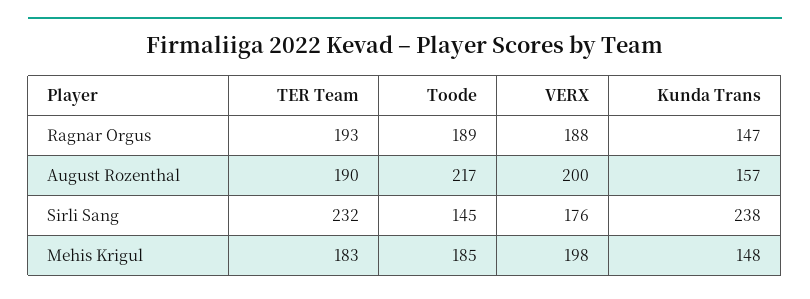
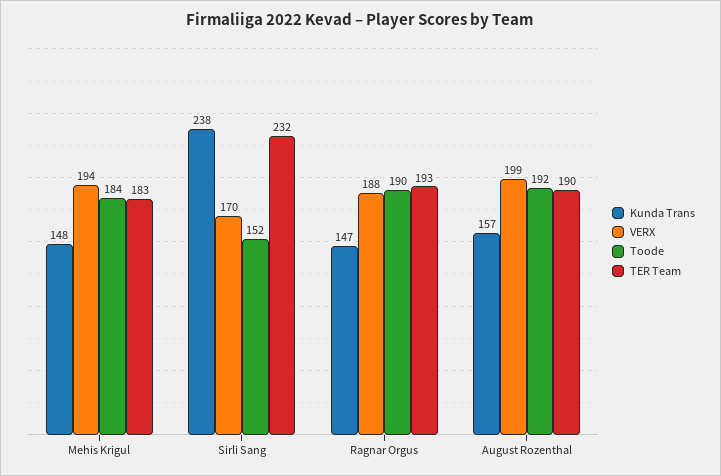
  {
    "TER Team": {
      "Ragnar Orgus": 193,
      "August Rozenthal": 190,
      "Sirli Sang": 232,
      "Mehis Krigul": 183
    },
    "Toode": {
-     "Ragnar Orgus": 189,
+     "Ragnar Orgus": 190,
-     "August Rozenthal": 217,
+     "August Rozenthal": 192,
-     "Sirli Sang": 145,
+     "Sirli Sang": 152,
-     "Mehis Krigul": 185
+     "Mehis Krigul": 184
    },
    "VERX": {
      "Ragnar Orgus": 188,
-     "August Rozenthal": 200,
+     "August Rozenthal": 199,
-     "Sirli Sang": 176,
+     "Sirli Sang": 170,
-     "Mehis Krigul": 198
+     "Mehis Krigul": 194
    },
    "Kunda Trans": {
      "Ragnar Orgus": 147,
      "August Rozenthal": 157,
      "Sirli Sang": 238,
      "Mehis Krigul": 148
    }
  }

